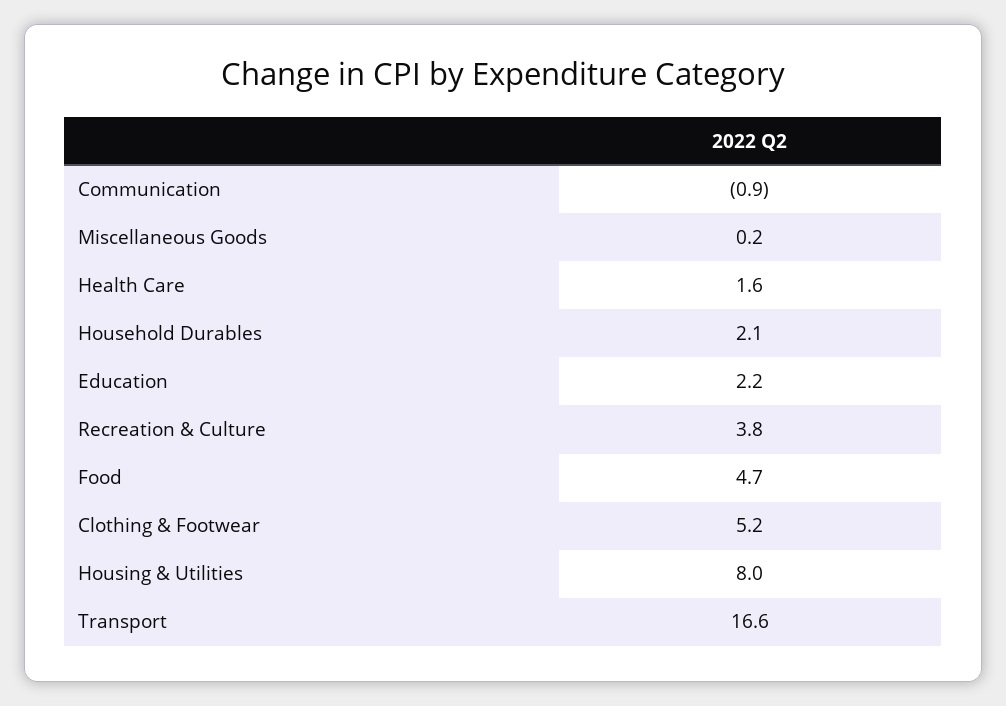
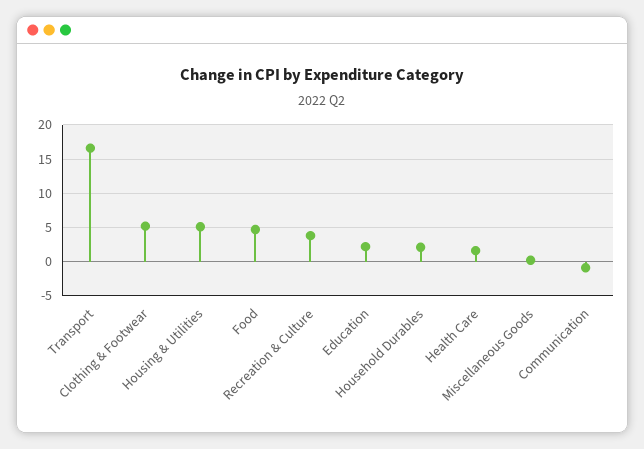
  {
    "Communication": -0.9,
    "Miscellaneous Goods": 0.2,
    "Health Care": 1.6,
    "Household Durables": 2.1,
    "Education": 2.2,
    "Recreation & Culture": 3.8,
    "Food": 4.7,
    "Clothing & Footwear": 5.2,
-   "Housing & Utilities": 8,
+   "Housing & Utilities": 5,
    "Transport": 16.6
  }

